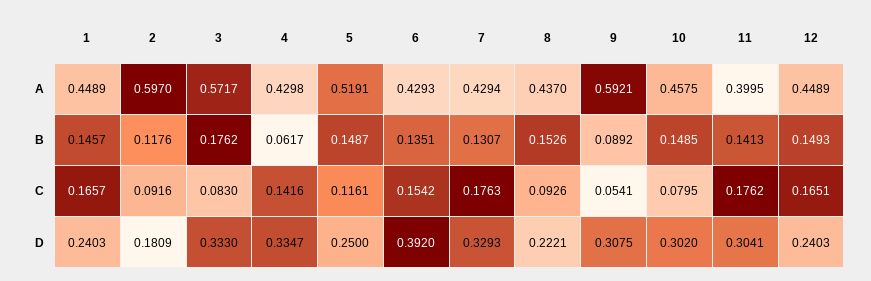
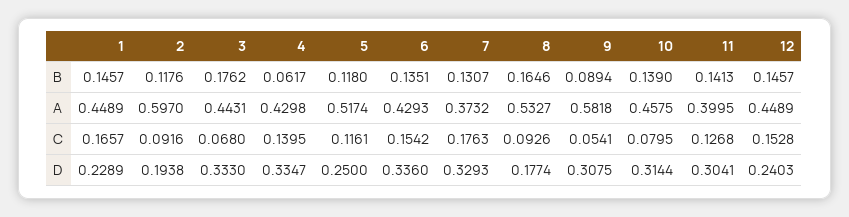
  {
    "1": {
      "A": 0.4489,
      "B": 0.1457,
      "C": 0.1657,
-     "D": 0.2403
+     "D": 0.2289
    },
    "2": {
      "A": 0.597,
      "B": 0.1176,
      "C": 0.0916,
-     "D": 0.1809
+     "D": 0.1938
    },
    "3": {
-     "A": 0.5717,
+     "A": 0.4431,
      "B": 0.1762,
-     "C": 0.083,
+     "C": 0.068,
      "D": 0.333
    },
    "4": {
      "A": 0.4298,
      "B": 0.0617,
-     "C": 0.1416,
+     "C": 0.1395,
      "D": 0.3347
    },
    "5": {
-     "A": 0.5191,
+     "A": 0.5174,
-     "B": 0.1487,
+     "B": 0.118,
      "C": 0.1161,
      "D": 0.25
    },
    "6": {
      "A": 0.4293,
      "B": 0.1351,
      "C": 0.1542,
-     "D": 0.392
+     "D": 0.336
    },
    "7": {
-     "A": 0.4294,
+     "A": 0.3732,
      "B": 0.1307,
      "C": 0.1763,
      "D": 0.3293
    },
    "8": {
-     "A": 0.437,
+     "A": 0.5327,
-     "B": 0.1526,
+     "B": 0.1646,
      "C": 0.0926,
-     "D": 0.2221
+     "D": 0.1774
    },
    "9": {
-     "A": 0.5921,
+     "A": 0.5818,
-     "B": 0.0892,
+     "B": 0.0894,
      "C": 0.0541,
      "D": 0.3075
    },
    "10": {
      "A": 0.4575,
-     "B": 0.1485,
+     "B": 0.139,
      "C": 0.0795,
-     "D": 0.302
+     "D": 0.3144
    },
    "11": {
      "A": 0.3995,
      "B": 0.1413,
-     "C": 0.1762,
+     "C": 0.1268,
      "D": 0.3041
    },
    "12": {
      "A": 0.4489,
-     "B": 0.1493,
+     "B": 0.1457,
-     "C": 0.1651,
+     "C": 0.1528,
      "D": 0.2403
    }
  }

